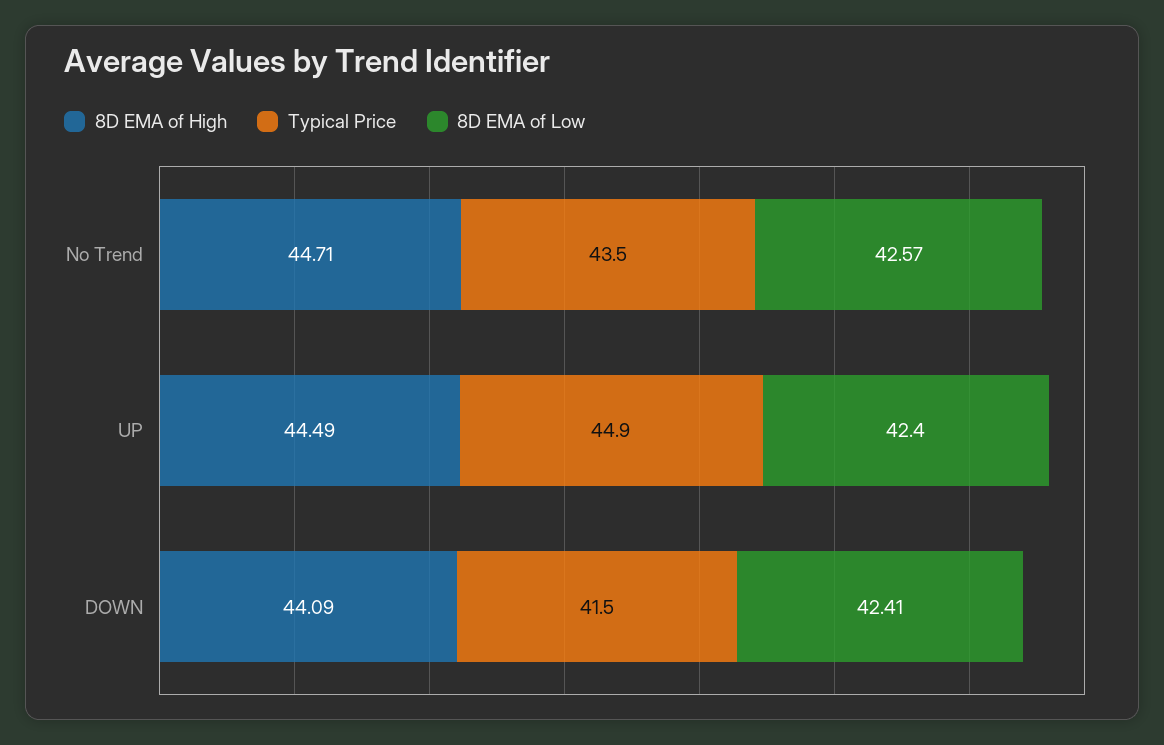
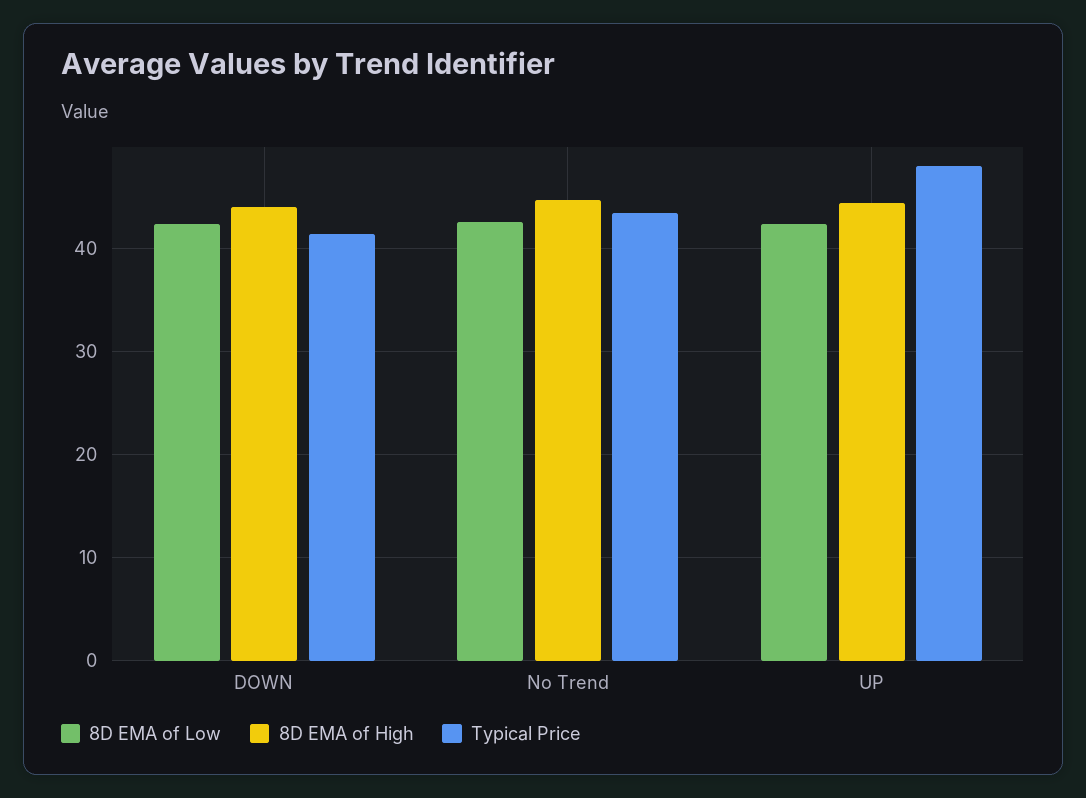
  {
    "8D EMA of High": {
      "No Trend": 44.71,
      "UP": 44.49,
      "DOWN": 44.09
    },
    "Typical Price": {
      "No Trend": 43.5,
-     "UP": 44.9,
+     "UP": 48,
      "DOWN": 41.5
    },
    "8D EMA of Low": {
      "No Trend": 42.57,
      "UP": 42.4,
      "DOWN": 42.41
    }
  }

